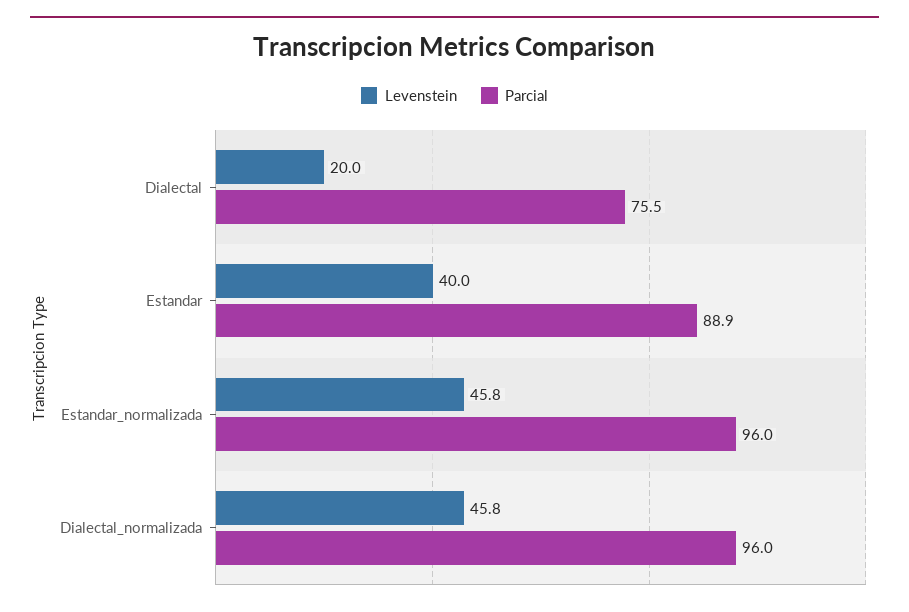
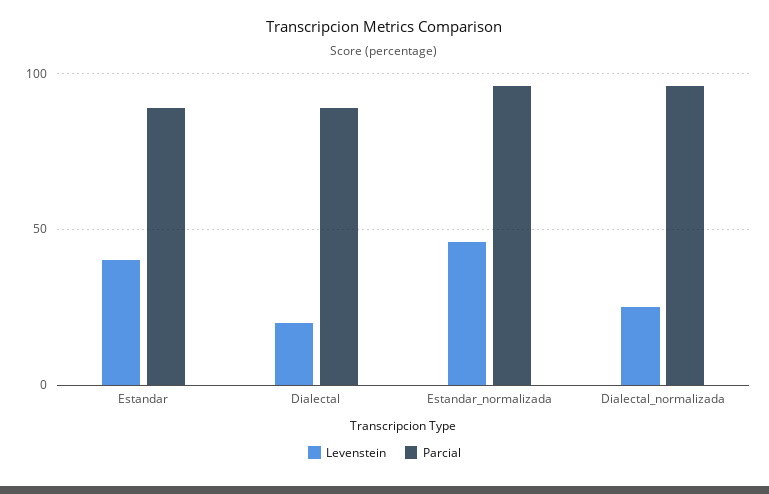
  {
    "Levenstein": {
      "Dialectal": 20,
      "Estandar": 40,
      "Estandar_normalizada": 45.8,
-     "Dialectal_normalizada": 45.8
+     "Dialectal_normalizada": 25
    },
    "Parcial": {
-     "Dialectal": 75.5,
+     "Dialectal": 90,
      "Estandar": 88.9,
      "Estandar_normalizada": 96,
      "Dialectal_normalizada": 96
    }
  }

